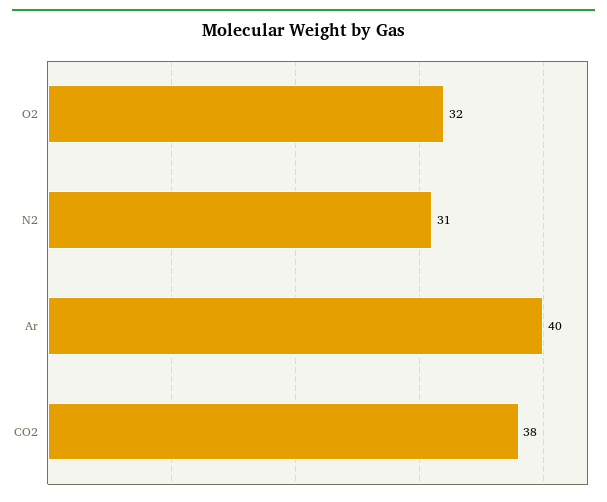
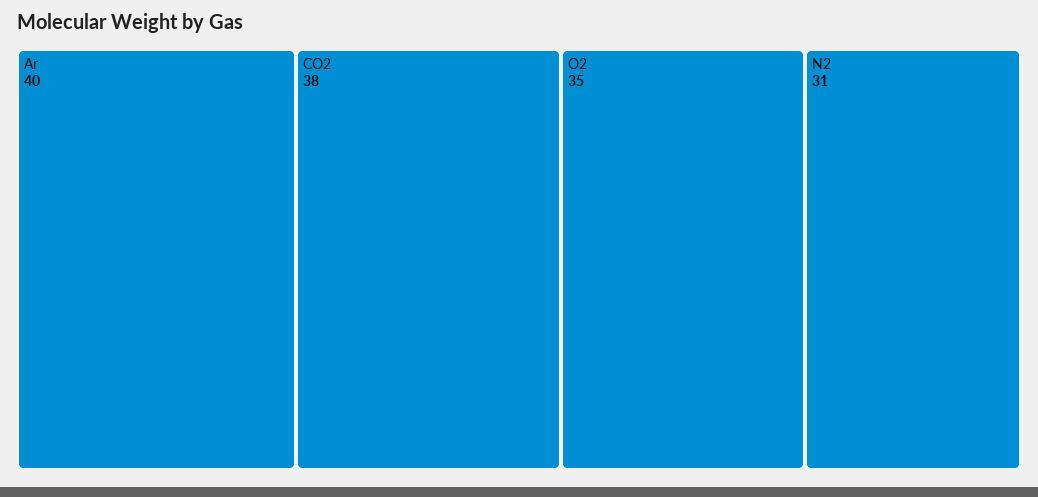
  {
-   "O2": 32,
+   "O2": 35,
    "N2": 31,
    "Ar": 40,
    "CO2": 38
  }

